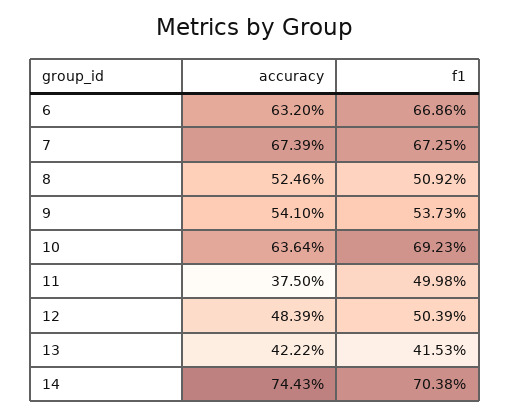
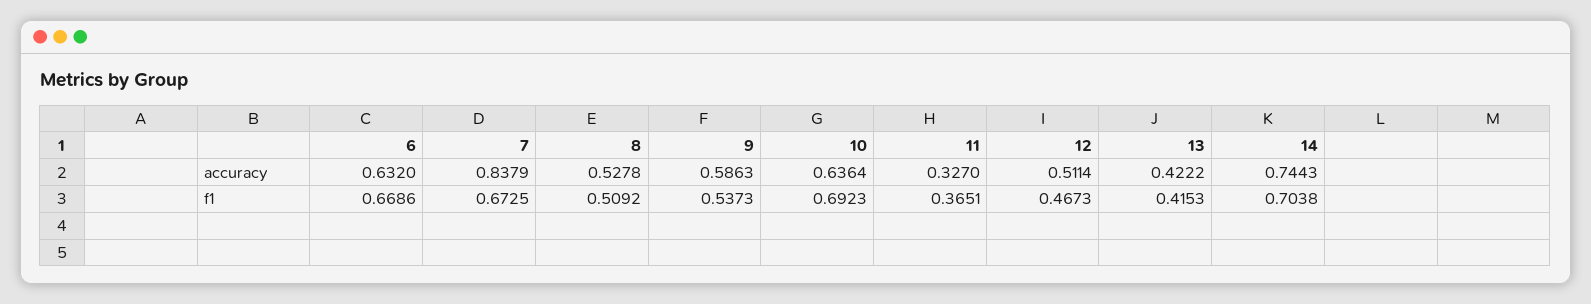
  {
    "accuracy": {
      "6": 0.632,
-     "7": 0.6739,
+     "7": 0.8379,
-     "8": 0.5246,
+     "8": 0.5278,
-     "9": 0.541,
+     "9": 0.5863,
      "10": 0.6364,
-     "11": 0.375,
+     "11": 0.327,
-     "12": 0.4839,
+     "12": 0.5114,
      "13": 0.4222,
      "14": 0.7443
    },
    "f1": {
      "6": 0.6686,
      "7": 0.6725,
      "8": 0.5092,
      "9": 0.5373,
      "10": 0.6923,
-     "11": 0.4998,
+     "11": 0.3651,
-     "12": 0.5039,
+     "12": 0.4673,
      "13": 0.4153,
      "14": 0.7038
    }
  }

